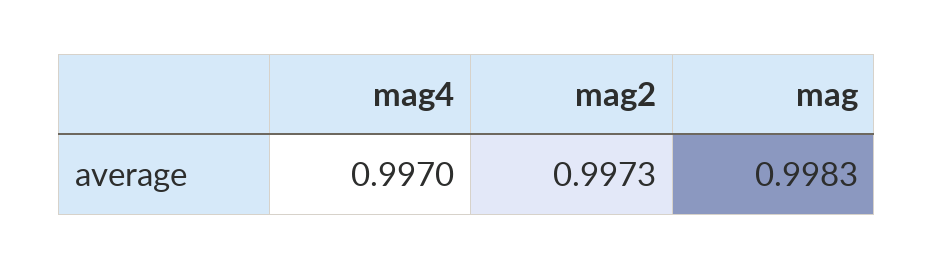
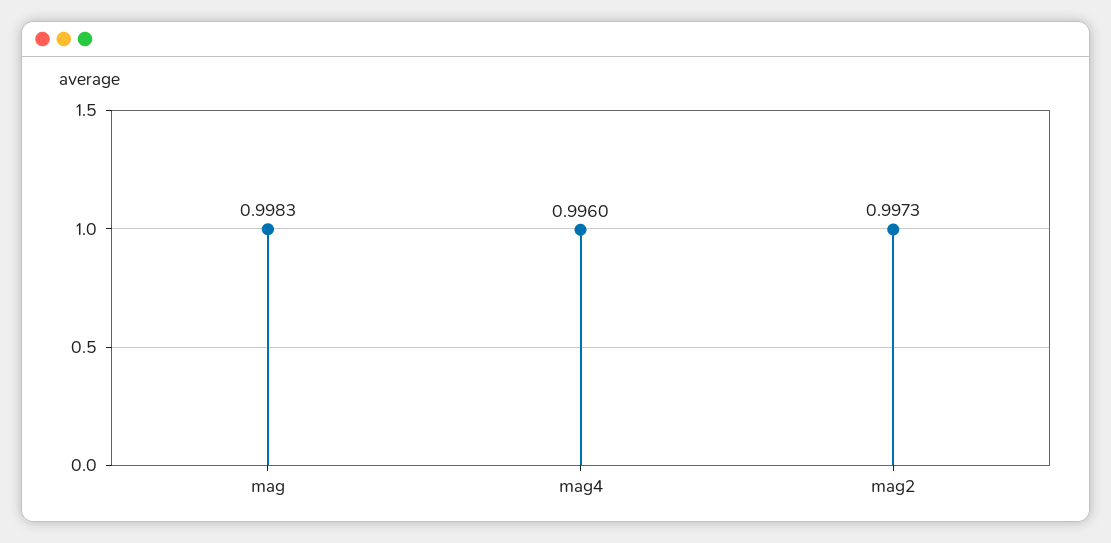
  {
-   "mag4": 0.997,
+   "mag4": 0.996,
    "mag2": 0.9973,
    "mag": 0.9983
  }

